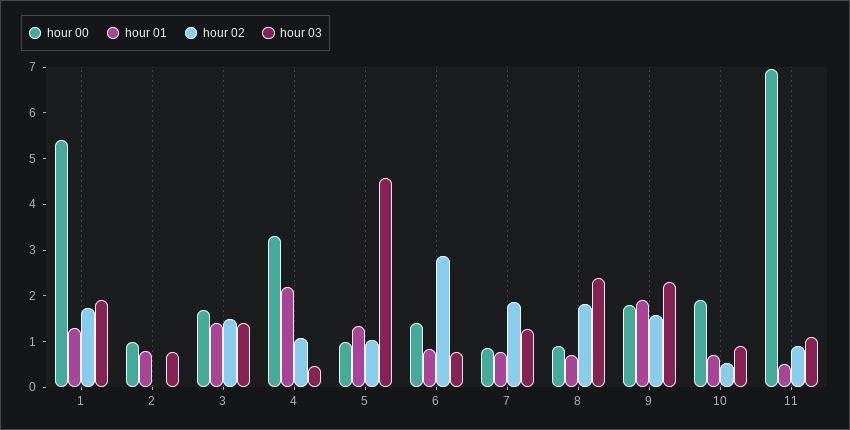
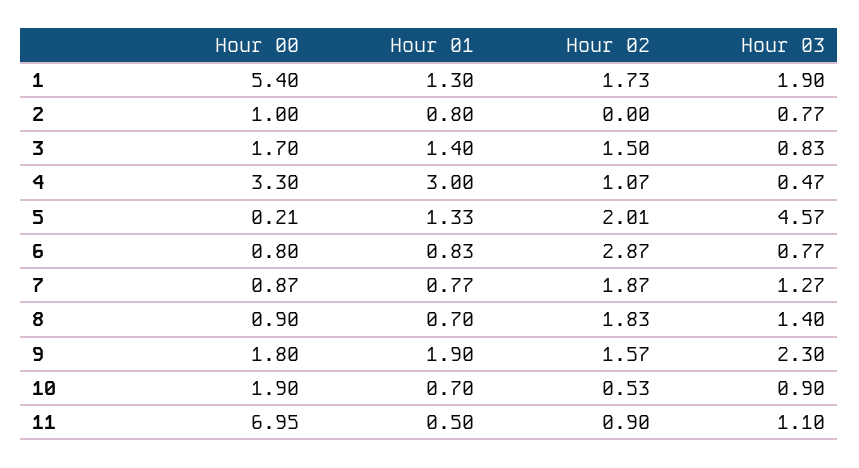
  {
    "hour 00": {
      "1": 5.4,
      "2": 1,
      "3": 1.7,
      "4": 3.3,
-     "5": 1,
+     "5": 0.21,
-     "6": 1.4,
+     "6": 0.8,
      "7": 0.87,
      "8": 0.9,
      "9": 1.8,
      "10": 1.9,
      "11": 6.95
    },
    "hour 01": {
      "1": 1.3,
      "2": 0.8,
      "3": 1.4,
-     "4": 2.2,
+     "4": 3,
      "5": 1.33,
      "6": 0.83,
      "7": 0.77,
      "8": 0.7,
      "9": 1.9,
      "10": 0.7,
      "11": 0.5
    },
    "hour 02": {
      "1": 1.73,
      "2": 0,
      "3": 1.5,
      "4": 1.07,
-     "5": 1,
+     "5": 2.01,
      "6": 2.87,
      "7": 1.87,
      "8": 1.83,
      "9": 1.57,
      "10": 0.53,
      "11": 0.9
    },
    "hour 03": {
      "1": 1.9,
      "2": 0.77,
-     "3": 1.4,
+     "3": 0.83,
      "4": 0.47,
      "5": 4.57,
      "6": 0.77,
      "7": 1.27,
-     "8": 2.4,
+     "8": 1.4,
      "9": 2.3,
      "10": 0.9,
      "11": 1.1
    }
  }

